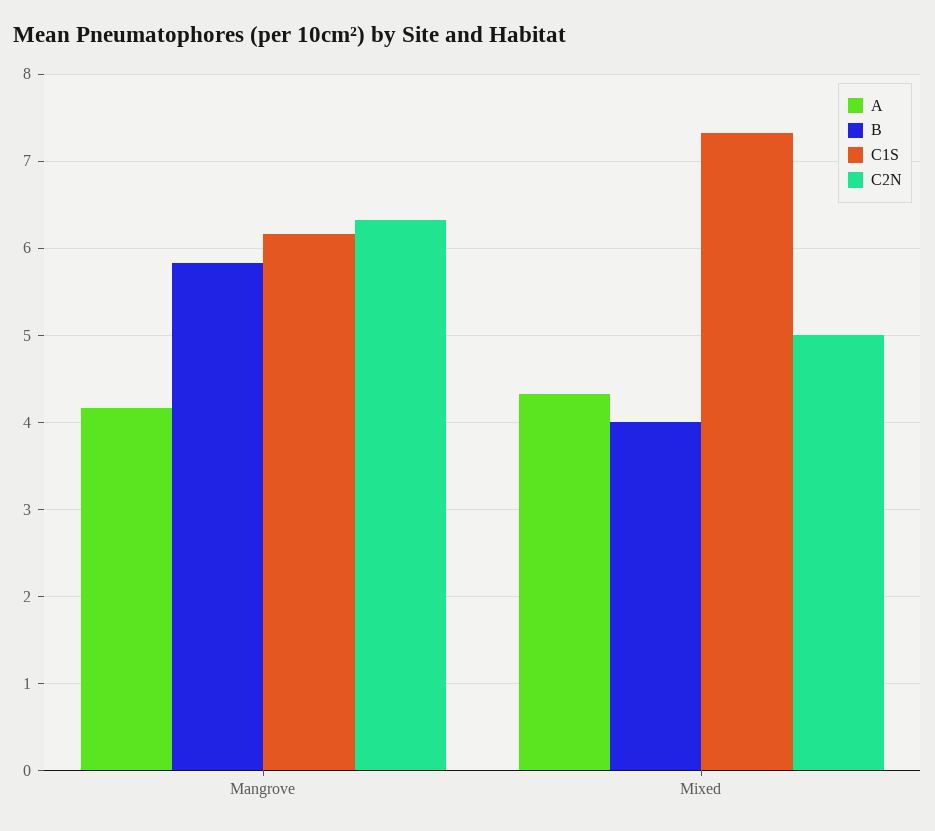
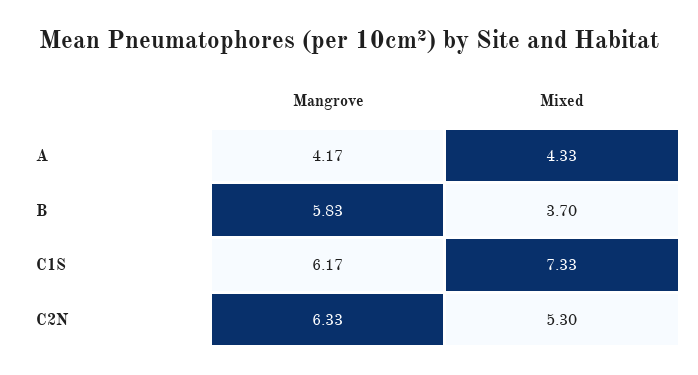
  {
    "A": {
      "Mangrove": 4.17,
      "Mixed": 4.33
    },
    "B": {
      "Mangrove": 5.83,
-     "Mixed": 4
+     "Mixed": 3.7
    },
    "C1S": {
      "Mangrove": 6.17,
      "Mixed": 7.33
    },
    "C2N": {
      "Mangrove": 6.33,
-     "Mixed": 5
+     "Mixed": 5.3
    }
  }

